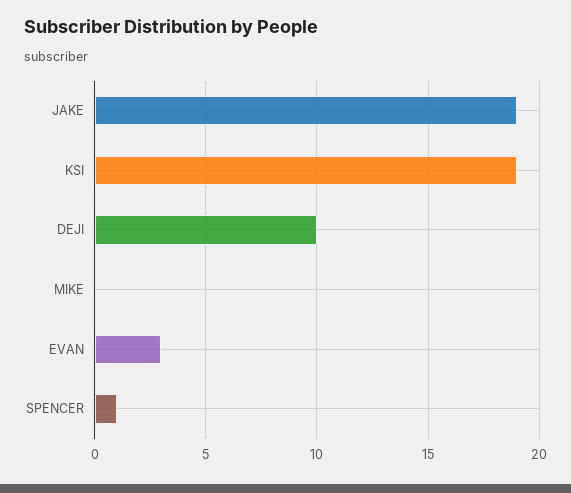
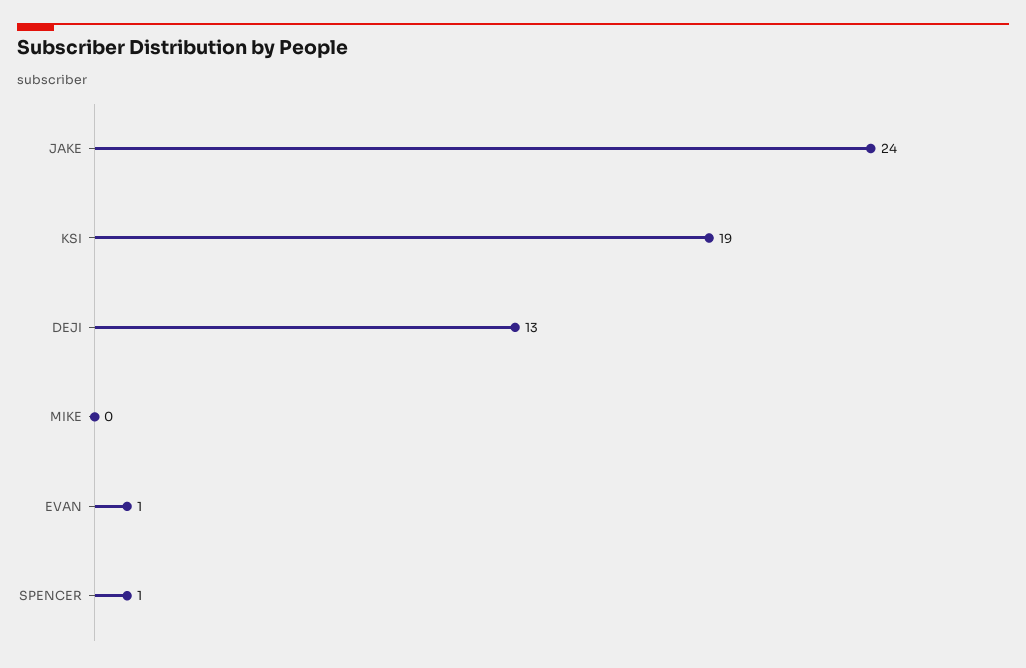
  {
-   "JAKE": 19,
+   "JAKE": 24,
    "KSI": 19,
-   "DEJI": 10,
+   "DEJI": 13,
    "MIKE": 0,
-   "EVAN": 3,
+   "EVAN": 1,
    "SPENCER": 1
  }

